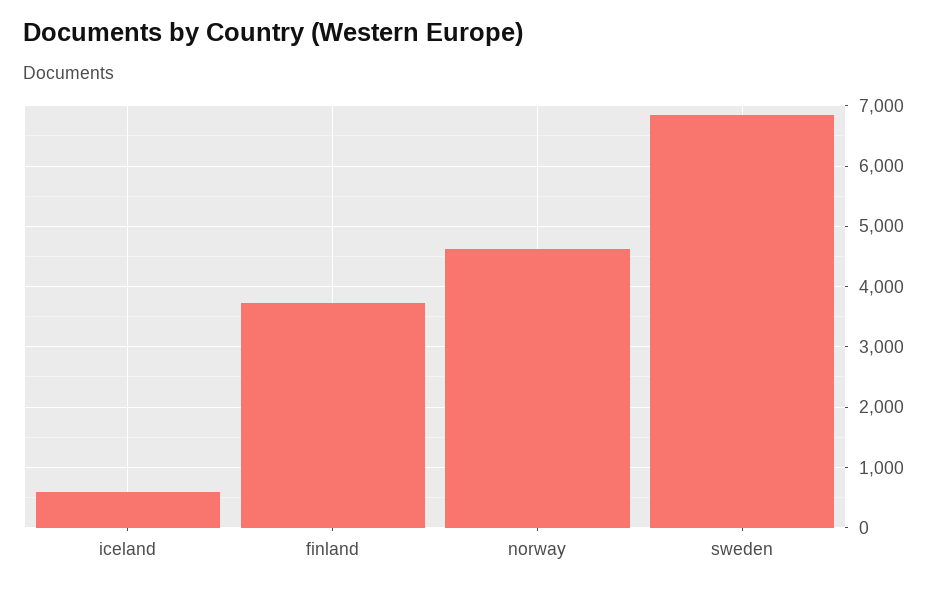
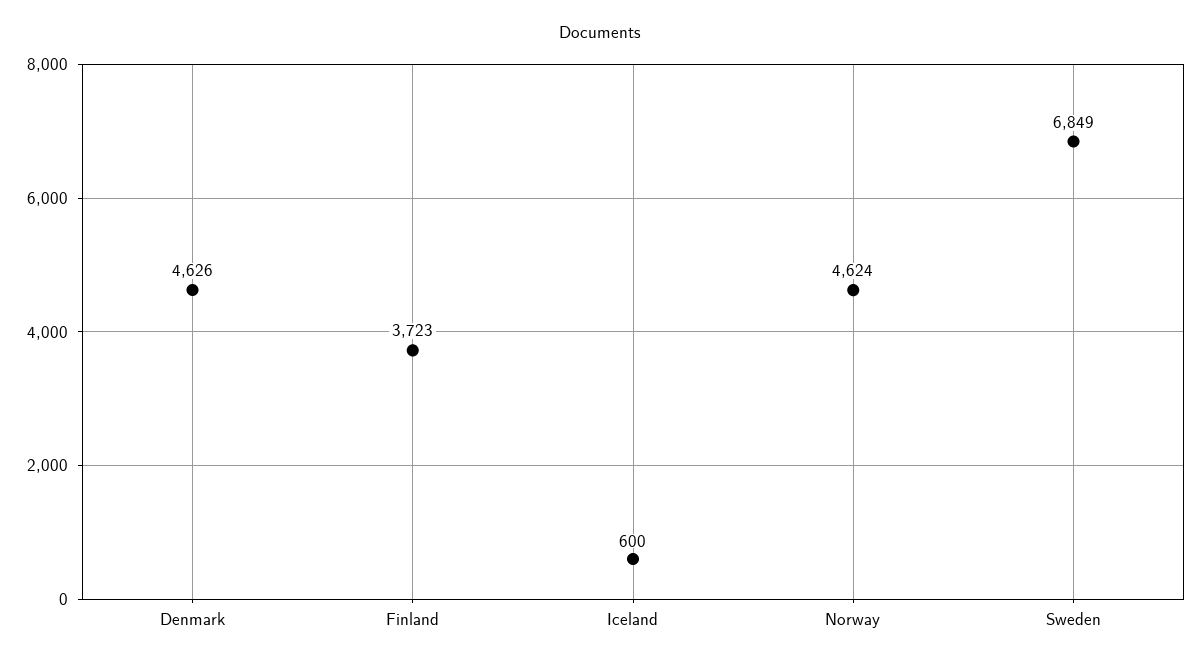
  {
    "iceland": 600,
    "finland": 3723,
    "norway": 4624,
-   "sweden": 6849
+   "sweden": 6849,
+   "Denmark": 4626
  }

